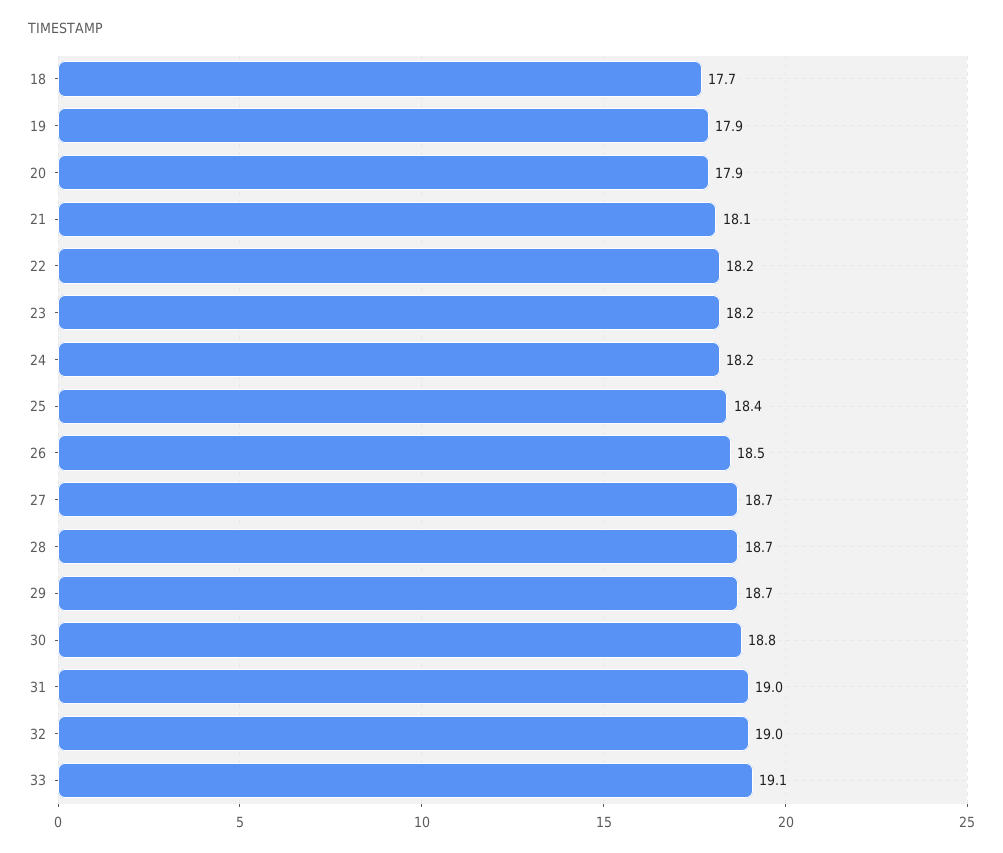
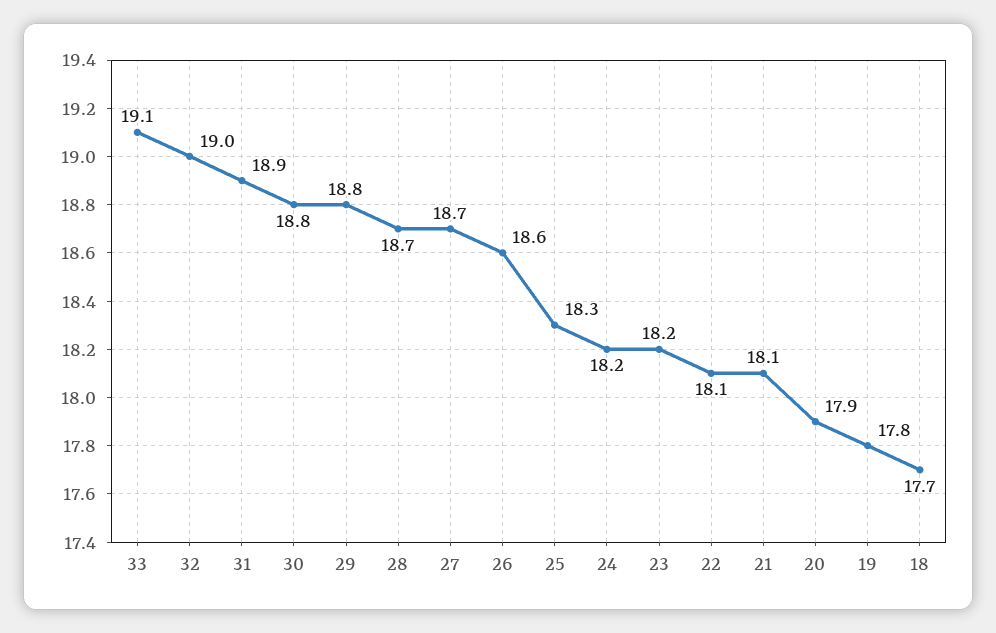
  {
    "18": 17.7,
-   "19": 17.9,
+   "19": 17.8,
    "20": 17.9,
    "21": 18.1,
-   "22": 18.2,
+   "22": 18.1,
    "23": 18.2,
    "24": 18.2,
-   "25": 18.4,
+   "25": 18.3,
-   "26": 18.5,
+   "26": 18.6,
    "27": 18.7,
    "28": 18.7,
-   "29": 18.7,
+   "29": 18.8,
    "30": 18.8,
-   "31": 19,
+   "31": 18.9,
    "32": 19,
    "33": 19.1
  }

